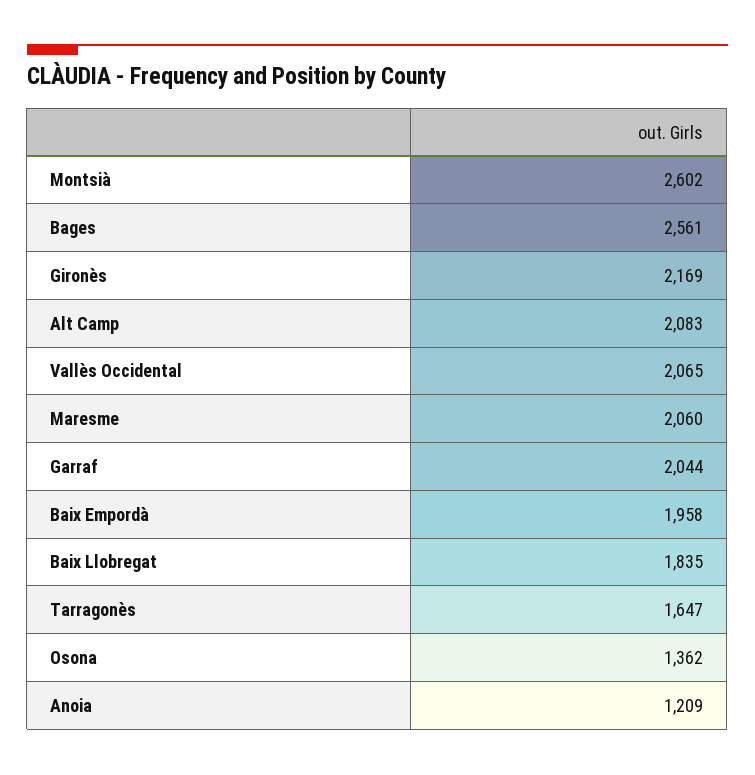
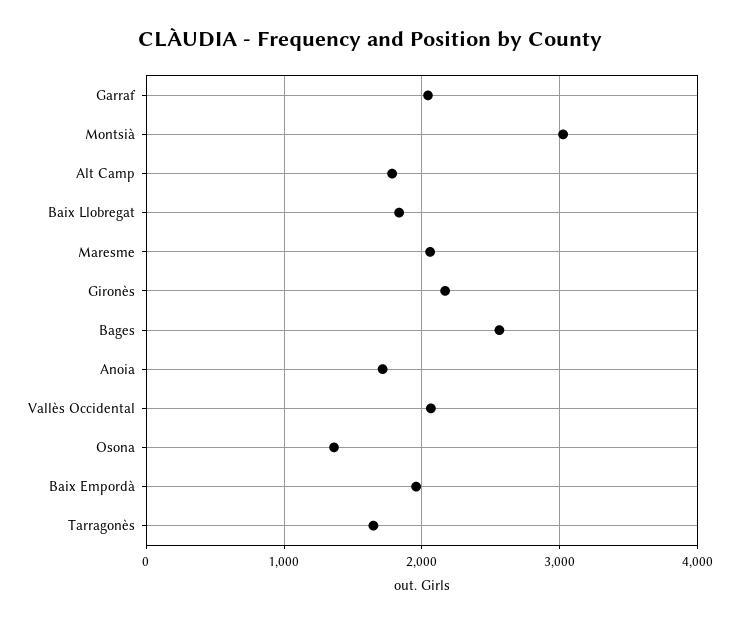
  {
-   "Montsià": 2602,
+   "Montsià": 3000,
    "Bages": 2561,
    "Gironès": 2169,
-   "Alt Camp": 2083,
+   "Alt Camp": 1800,
    "Vallès Occidental": 2065,
    "Maresme": 2060,
    "Garraf": 2044,
    "Baix Empordà": 1958,
    "Baix Llobregat": 1835,
    "Tarragonès": 1647,
    "Osona": 1362,
-   "Anoia": 1209
+   "Anoia": 1700
  }

